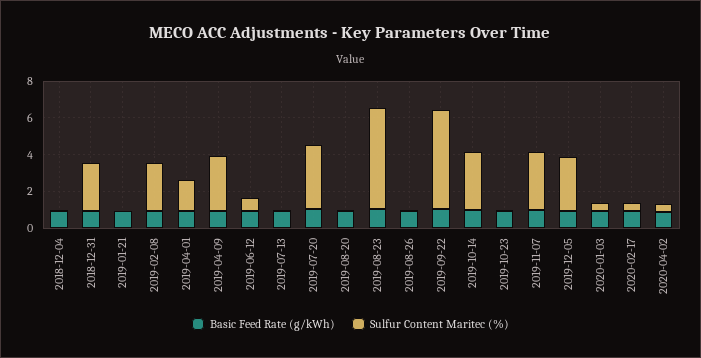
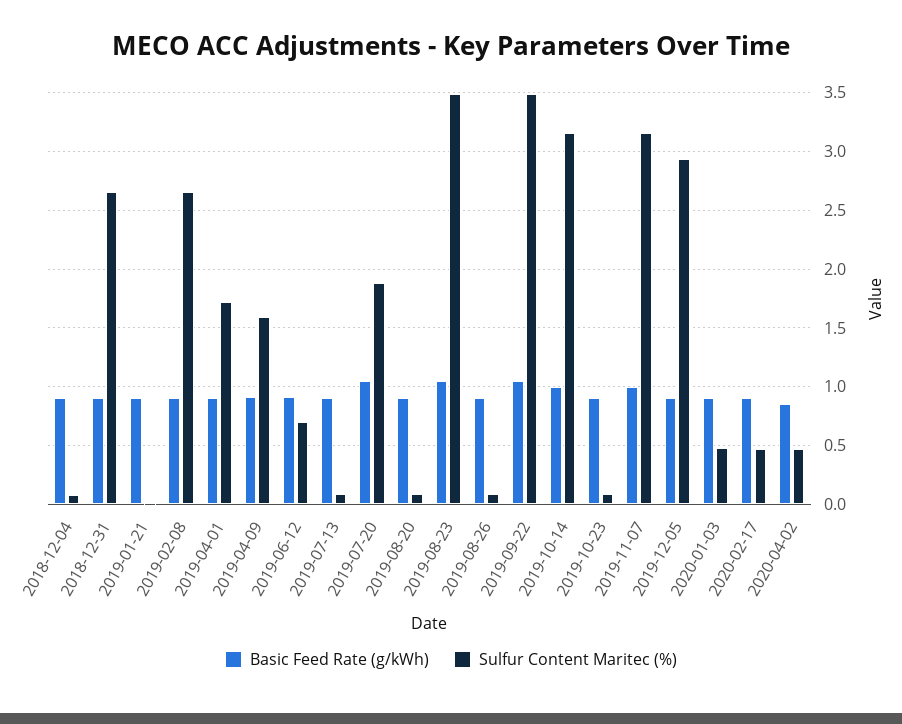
  {
    "Basic Feed Rate (g/kWh)": {
      "2018-12-04": 0.9,
      "2018-12-31": 0.9,
      "2019-01-21": 0.9,
      "2019-02-08": 0.9,
      "2019-04-01": 0.9,
      "2019-04-09": 0.9,
      "2019-06-12": 0.9,
      "2019-07-13": 0.9,
      "2019-07-20": 1.1,
      "2019-08-20": 0.9,
      "2019-08-23": 1.1,
      "2019-08-26": 0.9,
      "2019-09-22": 1.1,
      "2019-10-14": 1,
      "2019-10-23": 0.9,
      "2019-11-07": 1,
      "2019-12-05": 0.9,
      "2020-01-03": 0.9,
      "2020-02-17": 0.9,
      "2020-04-02": 0.9
    },
    "Sulfur Content Maritec (%)": {
      "2018-12-04": 0.1,
      "2018-12-31": 2.7,
      "2019-01-21": 0,
      "2019-02-08": 2.7,
      "2019-04-01": 1.7,
-     "2019-04-09": 3,
+     "2019-04-09": 1.6,
      "2019-06-12": 0.7,
      "2019-07-13": 0.1,
-     "2019-07-20": 3.5,
+     "2019-07-20": 1.9,
      "2019-08-20": 0.1,
-     "2019-08-23": 5.5,
+     "2019-08-23": 3.5,
      "2019-08-26": 0.1,
-     "2019-09-22": 5.5,
+     "2019-09-22": 3.5,
      "2019-10-14": 3.2,
      "2019-10-23": 0.1,
      "2019-11-07": 3.2,
      "2019-12-05": 2.9,
      "2020-01-03": 0.5,
      "2020-02-17": 0.5,
      "2020-04-02": 0.5
    }
  }

